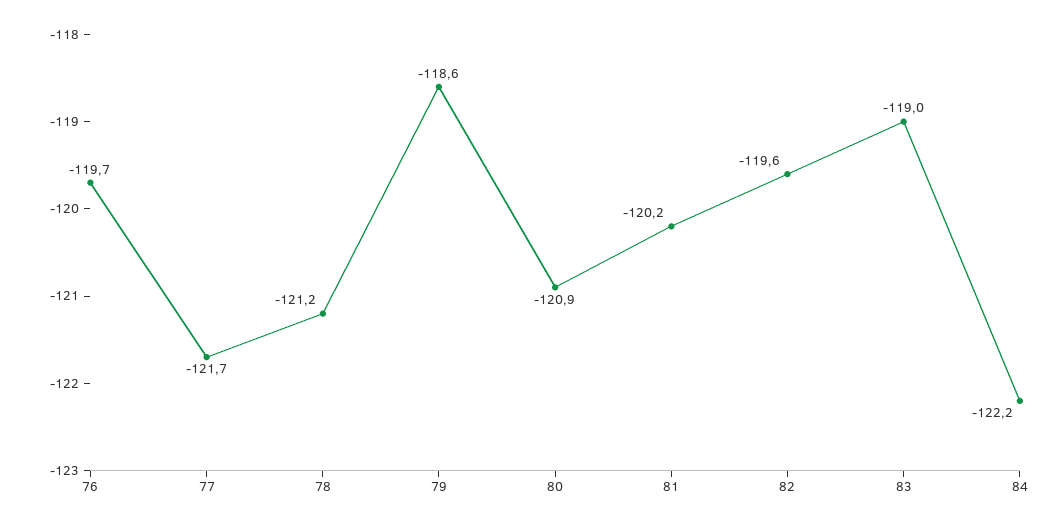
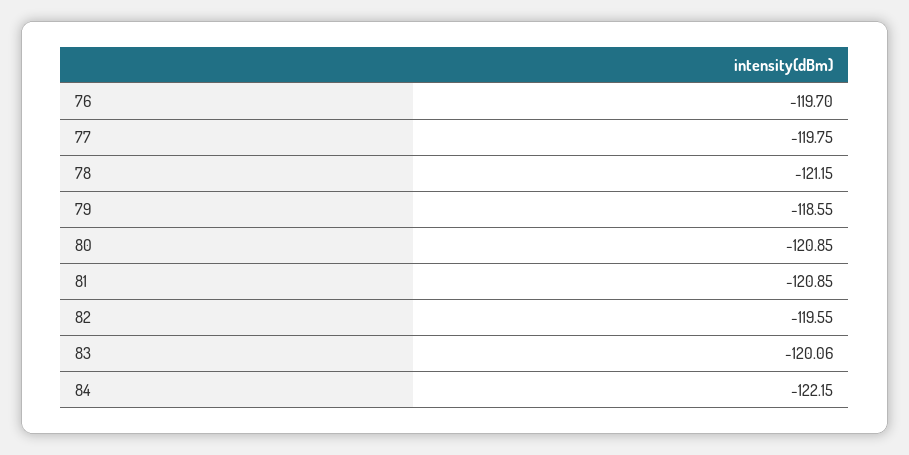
  {
    "76": -119.7,
-   "77": -121.7,
+   "77": -119.75,
    "78": -121.15,
    "79": -118.55,
    "80": -120.85,
-   "81": -120.2,
+   "81": -120.85,
    "82": -119.55,
-   "83": -119,
+   "83": -120.06,
    "84": -122.15
  }

